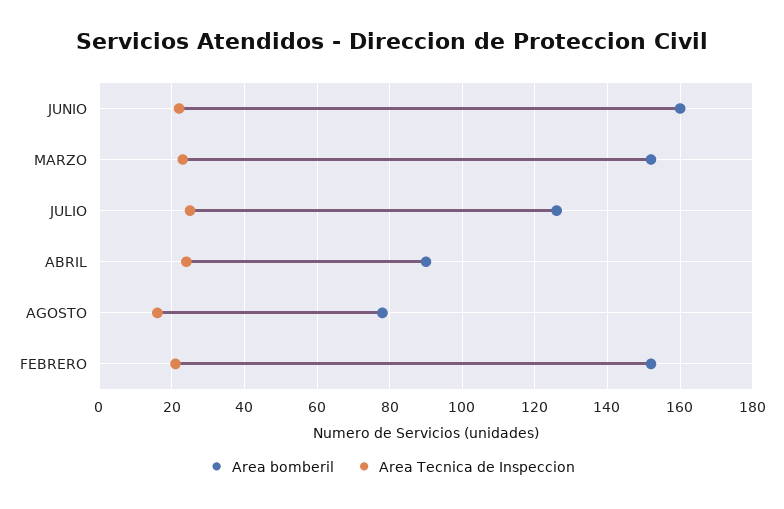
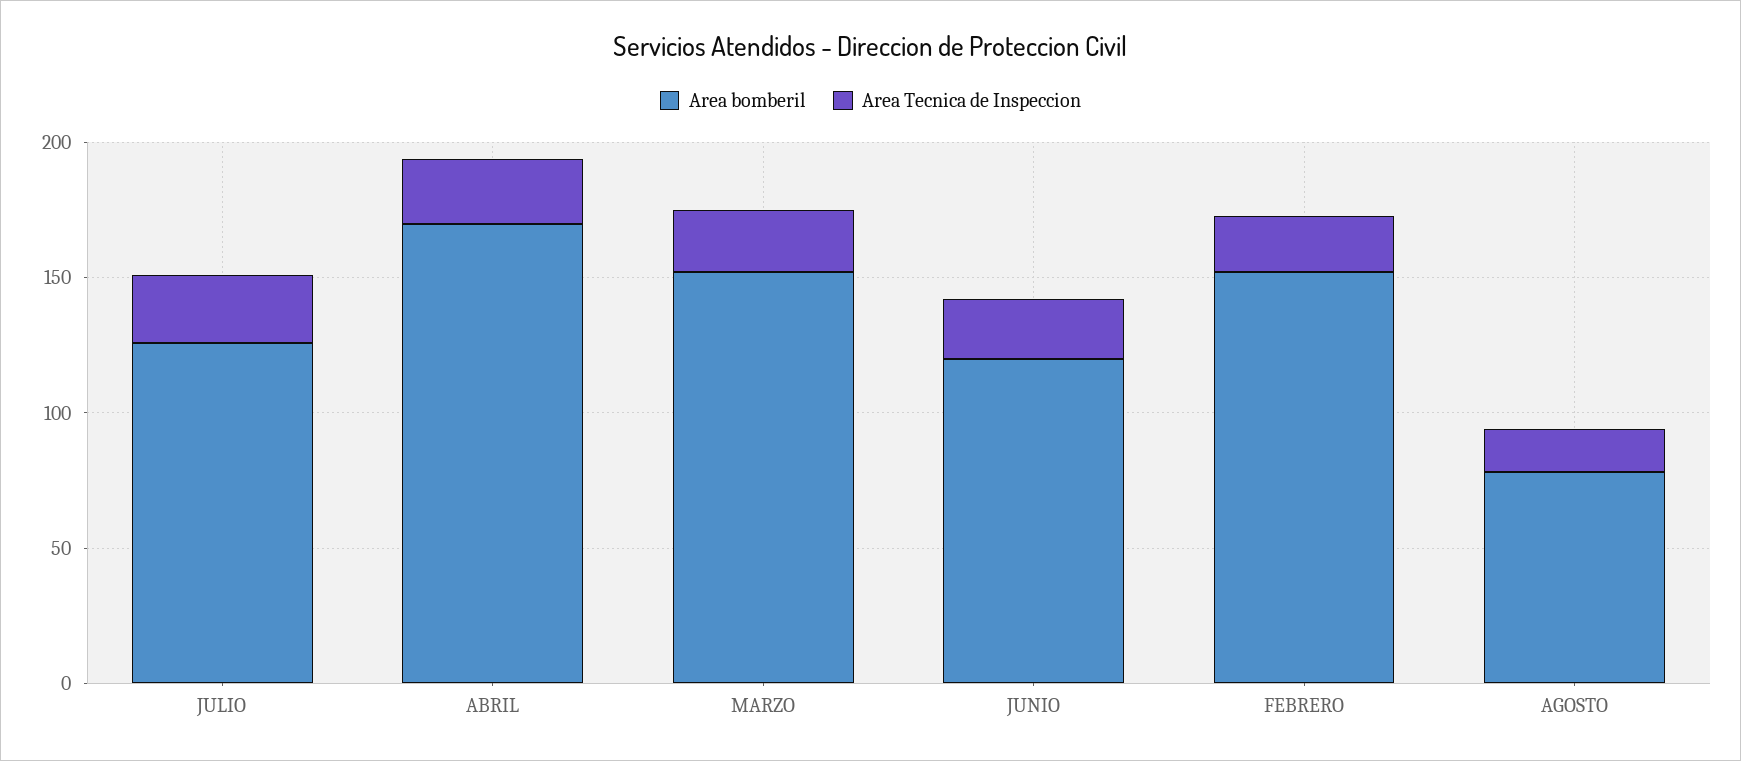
  {
    "Area bomberil": {
-     "JUNIO": 160,
+     "JUNIO": 120,
      "MARZO": 150,
      "JULIO": 125,
-     "ABRIL": 90,
+     "ABRIL": 170,
      "AGOSTO": 80,
      "FEBRERO": 150
    },
    "Area Tecnica de Inspeccion": {
      "JUNIO": 20,
      "MARZO": 25,
      "JULIO": 25,
      "ABRIL": 25,
      "AGOSTO": 15,
      "FEBRERO": 20
    }
  }

